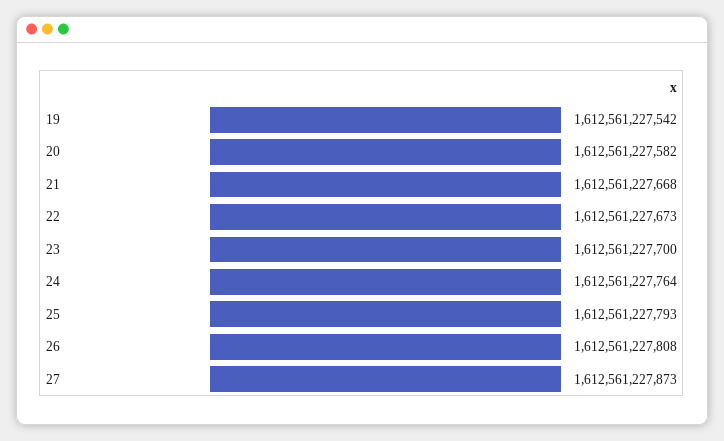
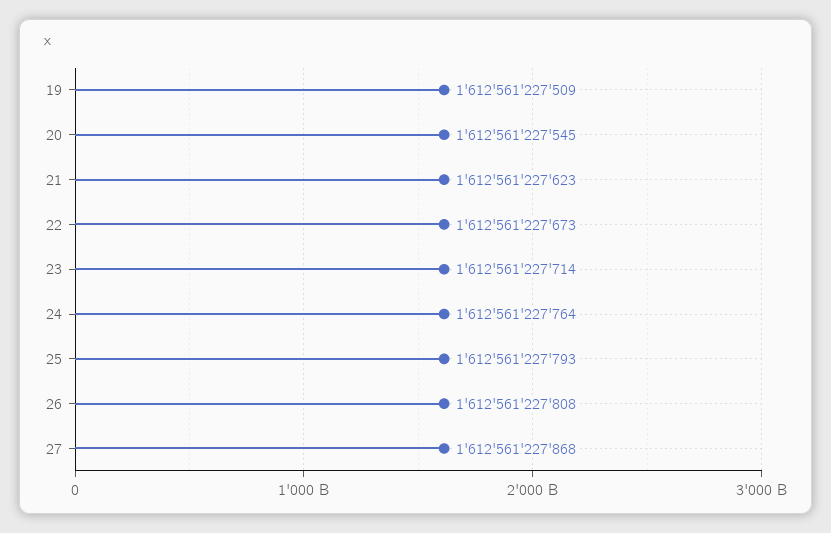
  {
-   "19": 1612561227542,
+   "19": 1612561227509,
-   "20": 1612561227582,
+   "20": 1612561227545,
-   "21": 1612561227668,
+   "21": 1612561227623,
    "22": 1612561227673,
-   "23": 1612561227700,
+   "23": 1612561227714,
    "24": 1612561227764,
    "25": 1612561227793,
    "26": 1612561227808,
-   "27": 1612561227873
+   "27": 1612561227868
  }

